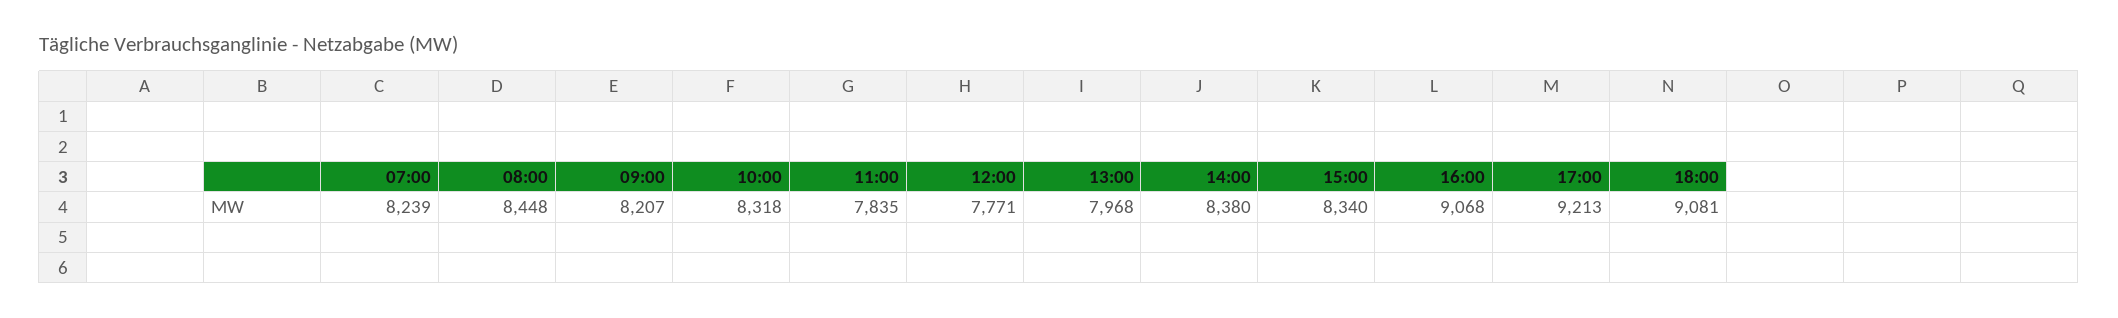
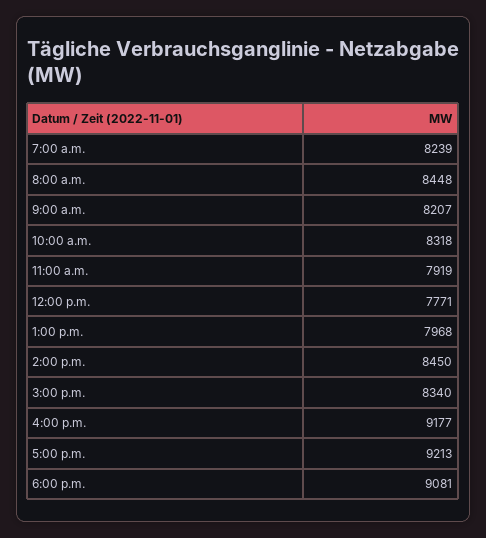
  {
    "07:00": 8239,
    "08:00": 8448,
    "09:00": 8207,
    "10:00": 8318,
-   "11:00": 7835,
+   "11:00": 7919,
    "12:00": 7771,
    "13:00": 7968,
-   "14:00": 8380,
+   "14:00": 8450,
    "15:00": 8340,
-   "16:00": 9068,
+   "16:00": 9177,
    "17:00": 9213,
    "18:00": 9081
  }

